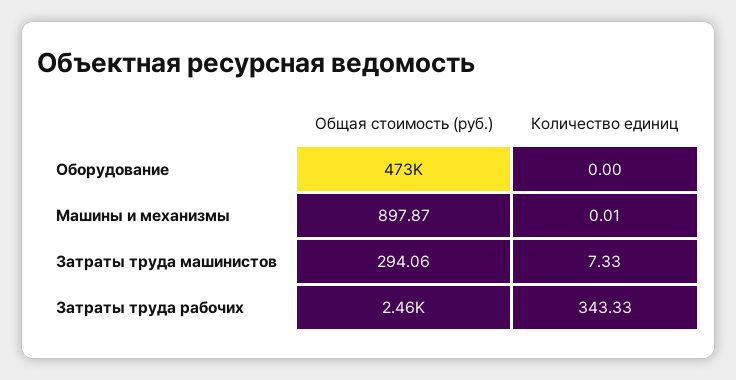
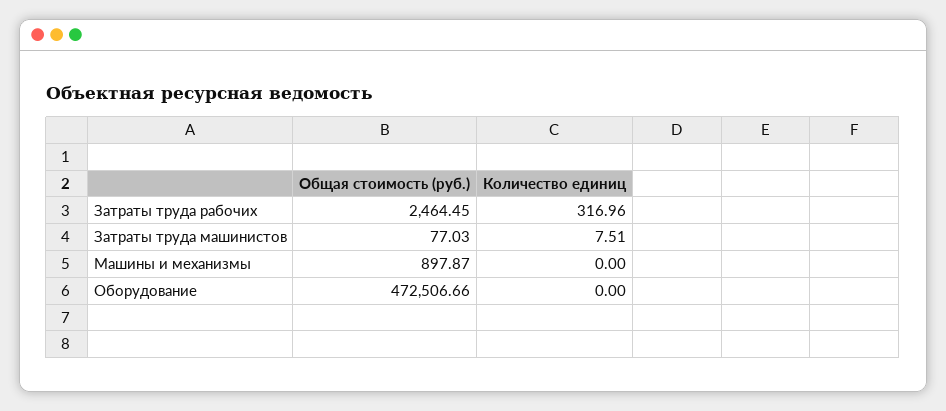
  {
    "Общая стоимость (руб.)": {
      "Оборудование": 472506.66,
      "Машины и механизмы": 897.87,
-     "Затраты труда машинистов": 294.06,
+     "Затраты труда машинистов": 77.03,
      "Затраты труда рабочих": 2464.45
    },
    "Количество единиц": {
      "Оборудование": 0,
-     "Машины и механизмы": 0.01,
+     "Машины и механизмы": 0,
-     "Затраты труда машинистов": 7.33,
+     "Затраты труда машинистов": 7.51,
-     "Затраты труда рабочих": 343.33
+     "Затраты труда рабочих": 316.96
    }
  }

